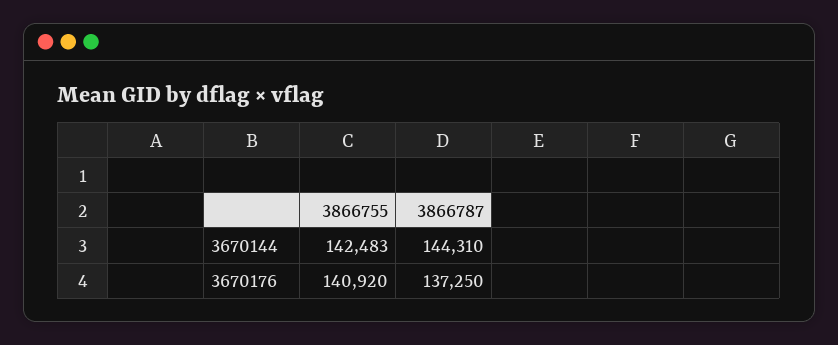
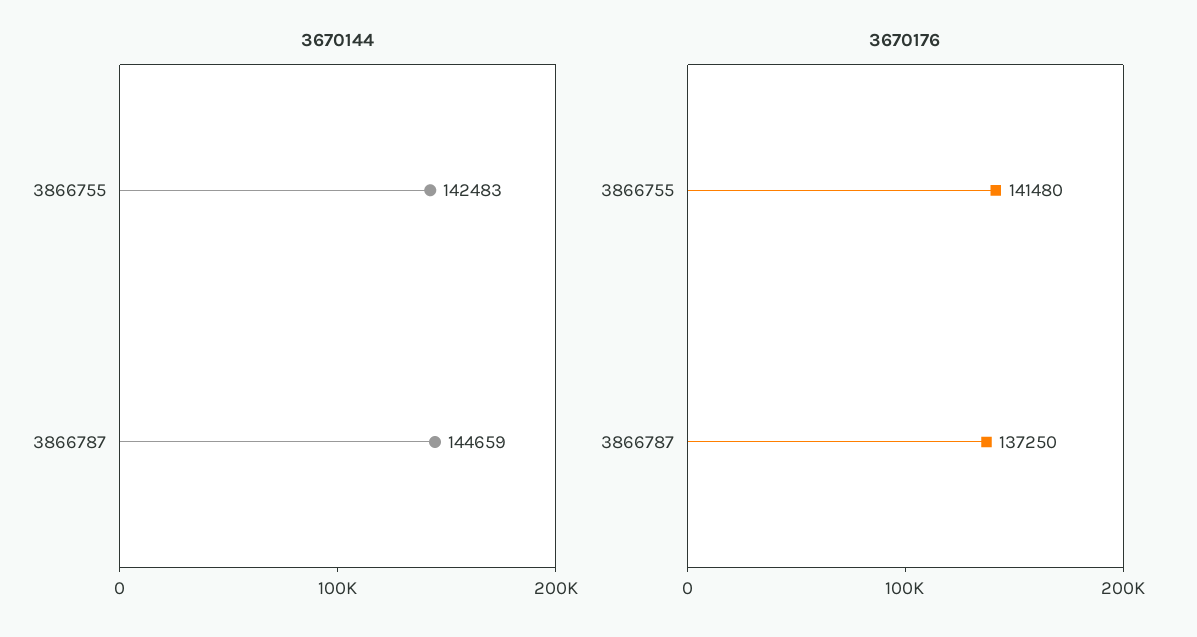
  {
    "3670144": {
      "3866755": 142483,
-     "3866787": 144310
+     "3866787": 144659
    },
    "3670176": {
-     "3866755": 140920,
+     "3866755": 141480,
      "3866787": 137250
    }
  }

